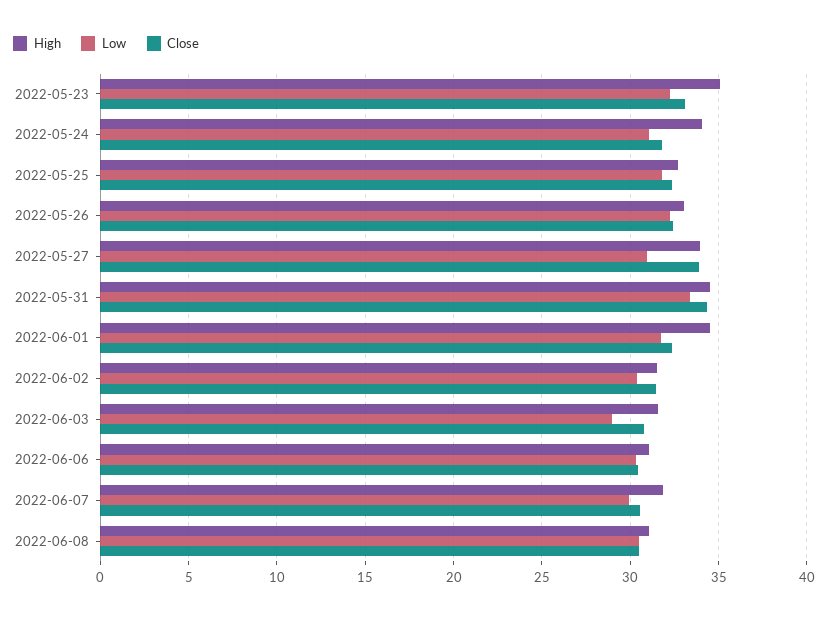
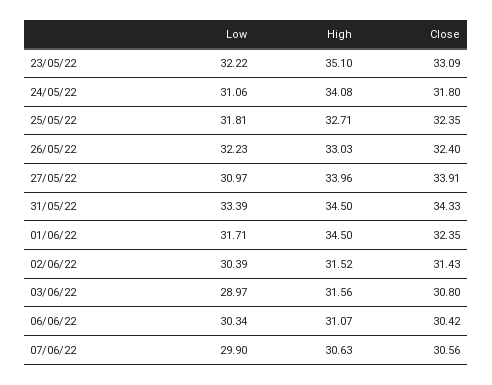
  {
    "High": {
      "2022-05-23": 35.1,
      "2022-05-24": 34.08,
      "2022-05-25": 32.71,
      "2022-05-26": 33.03,
      "2022-05-27": 33.96,
      "2022-05-31": 34.5,
      "2022-06-01": 34.5,
      "2022-06-02": 31.52,
      "2022-06-03": 31.56,
      "2022-06-06": 31.07,
-     "2022-06-07": 32,
+     "2022-06-07": 30.63
-     "2022-06-08": 31
    },
    "Low": {
      "2022-05-23": 32.22,
      "2022-05-24": 31.06,
      "2022-05-25": 31.81,
      "2022-05-26": 32.23,
      "2022-05-27": 30.97,
      "2022-05-31": 33.39,
      "2022-06-01": 31.71,
      "2022-06-02": 30.39,
      "2022-06-03": 28.97,
      "2022-06-06": 30.34,
-     "2022-06-07": 29.9,
+     "2022-06-07": 29.9
-     "2022-06-08": 30.5
    },
    "Close": {
      "2022-05-23": 33.09,
      "2022-05-24": 31.8,
      "2022-05-25": 32.35,
      "2022-05-26": 32.4,
      "2022-05-27": 33.91,
      "2022-05-31": 34.33,
      "2022-06-01": 32.35,
      "2022-06-02": 31.43,
      "2022-06-03": 30.8,
      "2022-06-06": 30.42,
-     "2022-06-07": 30.56,
+     "2022-06-07": 30.56
-     "2022-06-08": 30.5
    }
  }

